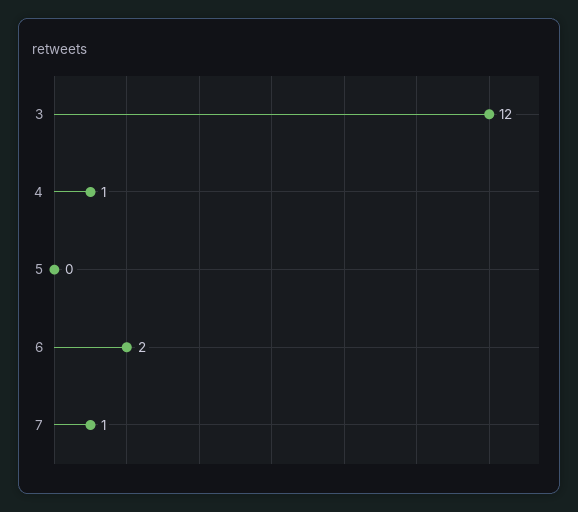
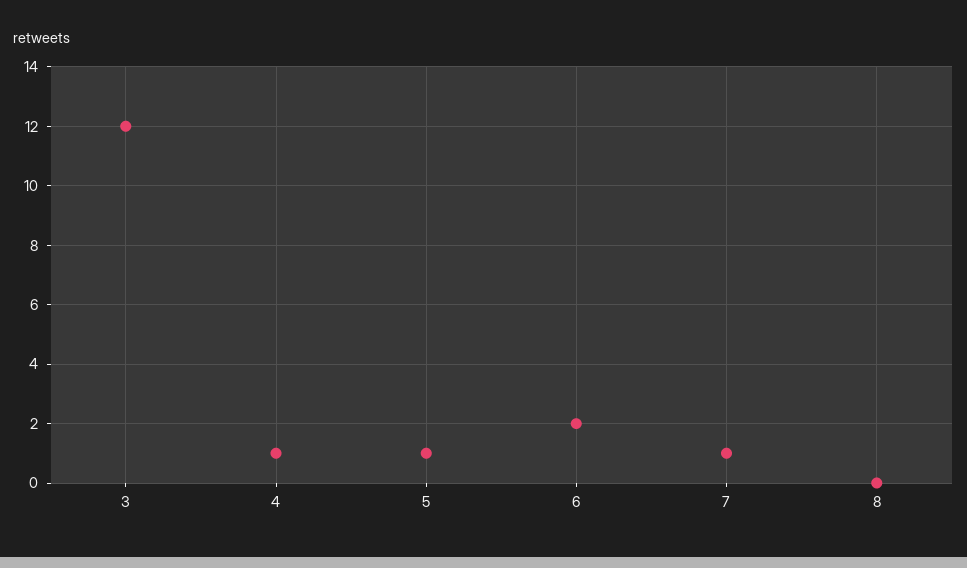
  {
    "3": 12,
    "4": 1,
-   "5": 0,
+   "5": 1,
    "6": 2,
-   "7": 1
+   "7": 1,
+   "8": 0
  }

